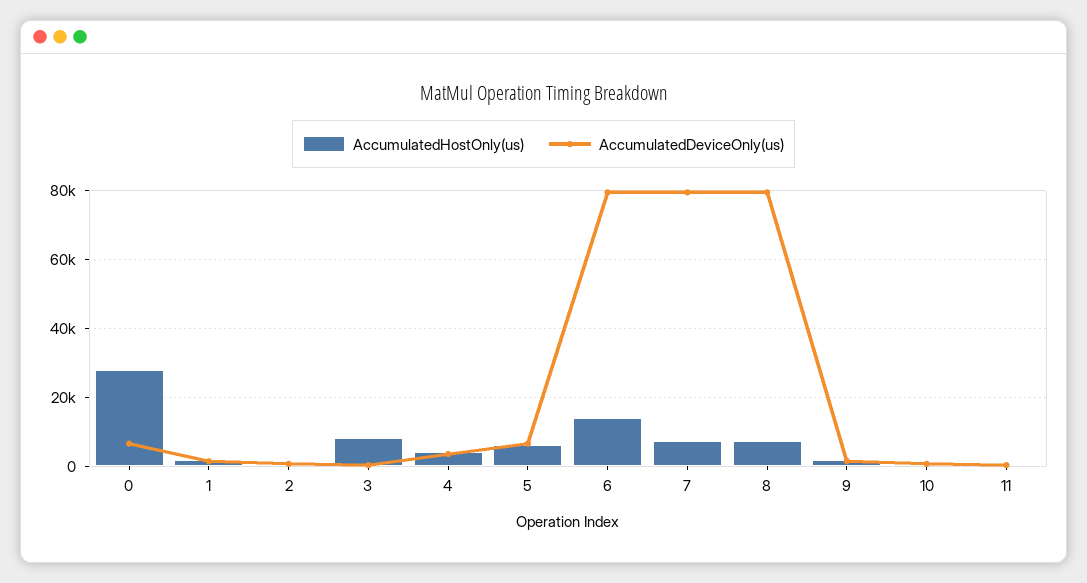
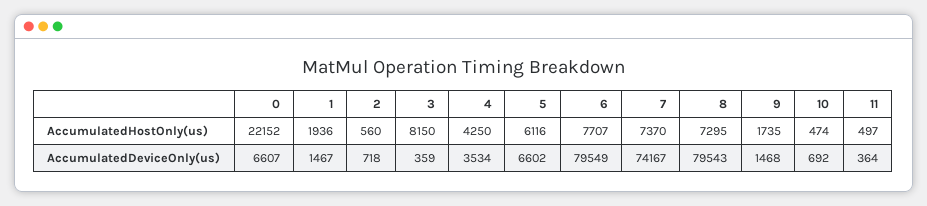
  {
    "AccumulatedHostOnly(us)": {
-     "0": 28000,
+     "0": 22152,
      "1": 1936,
      "2": 560,
      "3": 8150,
      "4": 4250,
      "5": 6116,
-     "6": 14000,
+     "6": 7707,
      "7": 7370,
      "8": 7295,
      "9": 1735,
      "10": 474,
      "11": 497
    },
    "AccumulatedDeviceOnly(us)": {
      "0": 6607,
      "1": 1467,
      "2": 718,
      "3": 359,
      "4": 3534,
      "5": 6602,
      "6": 79549,
-     "7": 80000,
+     "7": 74167,
      "8": 79543,
      "9": 1468,
      "10": 692,
      "11": 364
    }
  }

